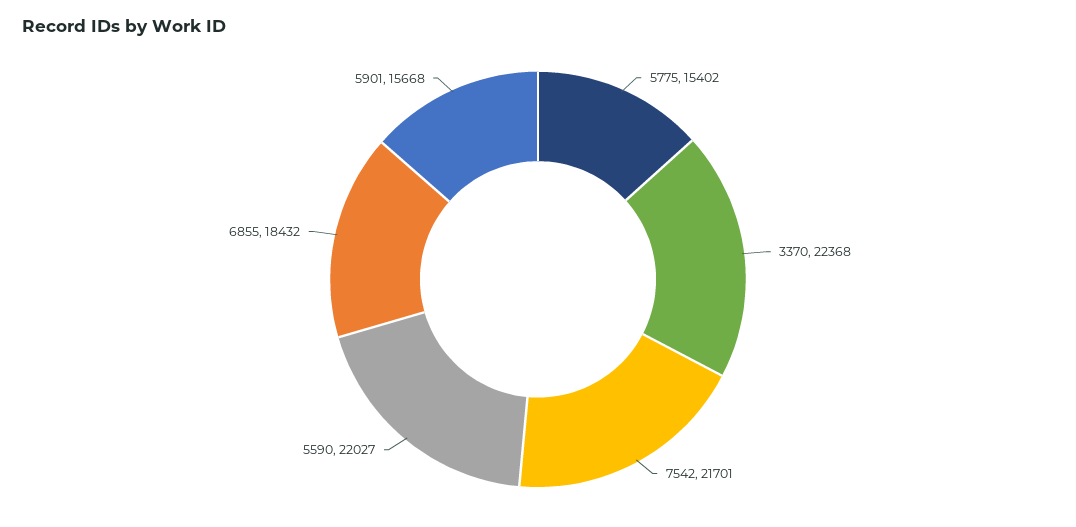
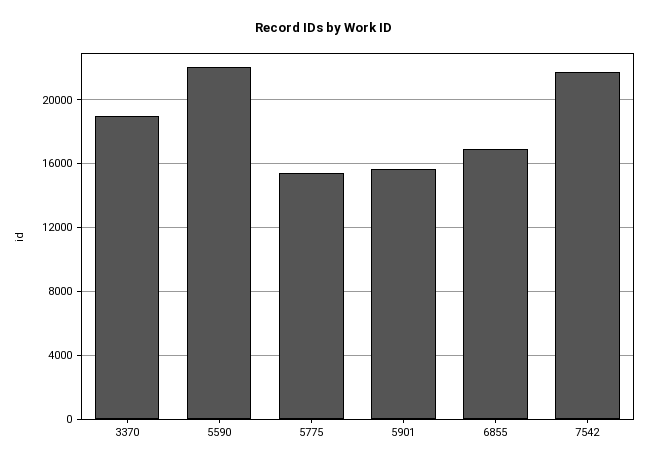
  {
    "5775": 15402,
-   "3370": 22368,
+   "3370": 19000,
    "7542": 21701,
    "5590": 22027,
-   "6855": 18432,
+   "6855": 17000,
    "5901": 15668
  }

